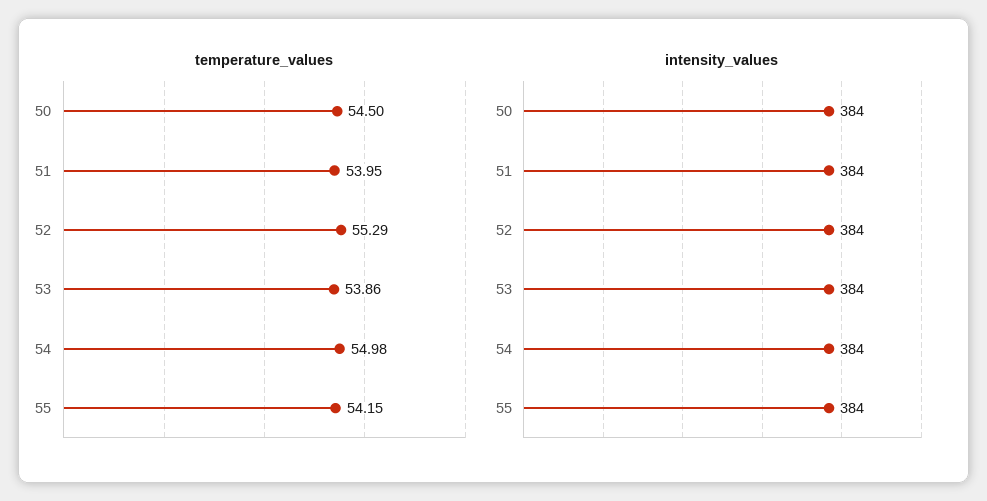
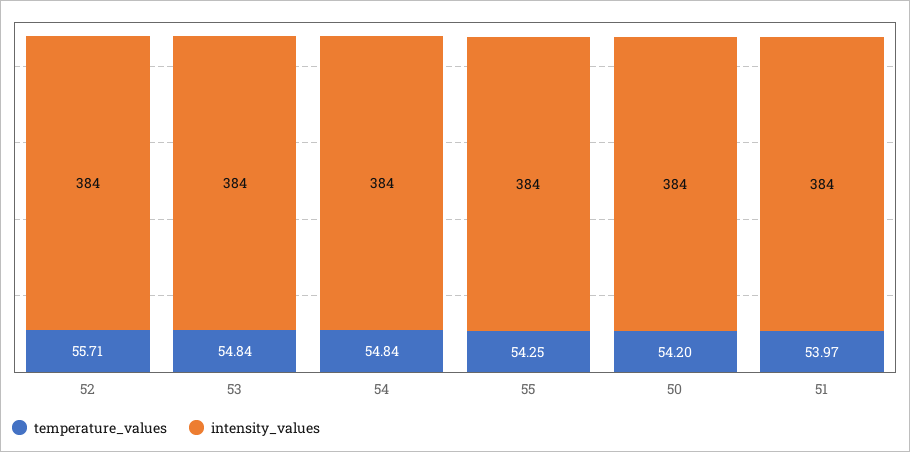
  {
    "temperature_values": {
-     "50": 54.5,
+     "50": 54.2,
-     "51": 53.95,
+     "51": 53.97,
-     "52": 55.29,
+     "52": 55.71,
-     "53": 53.86,
+     "53": 54.84,
-     "54": 54.98,
+     "54": 54.84,
-     "55": 54.15
+     "55": 54.25
    },
    "intensity_values": {
      "50": 384,
      "51": 384,
      "52": 384,
      "53": 384,
      "54": 384,
      "55": 384
    }
  }

